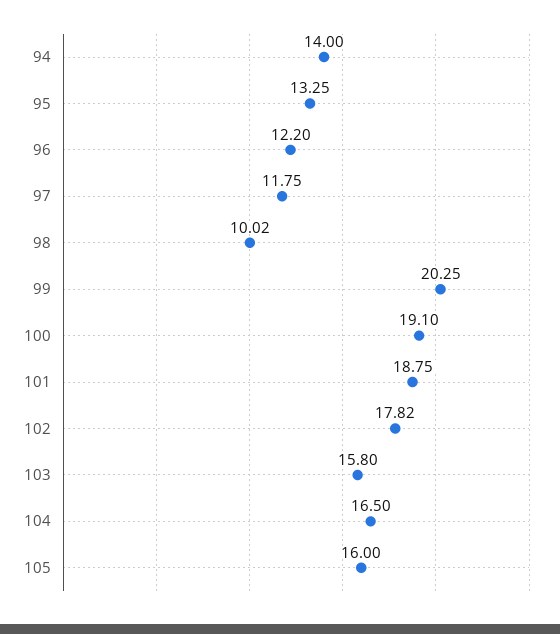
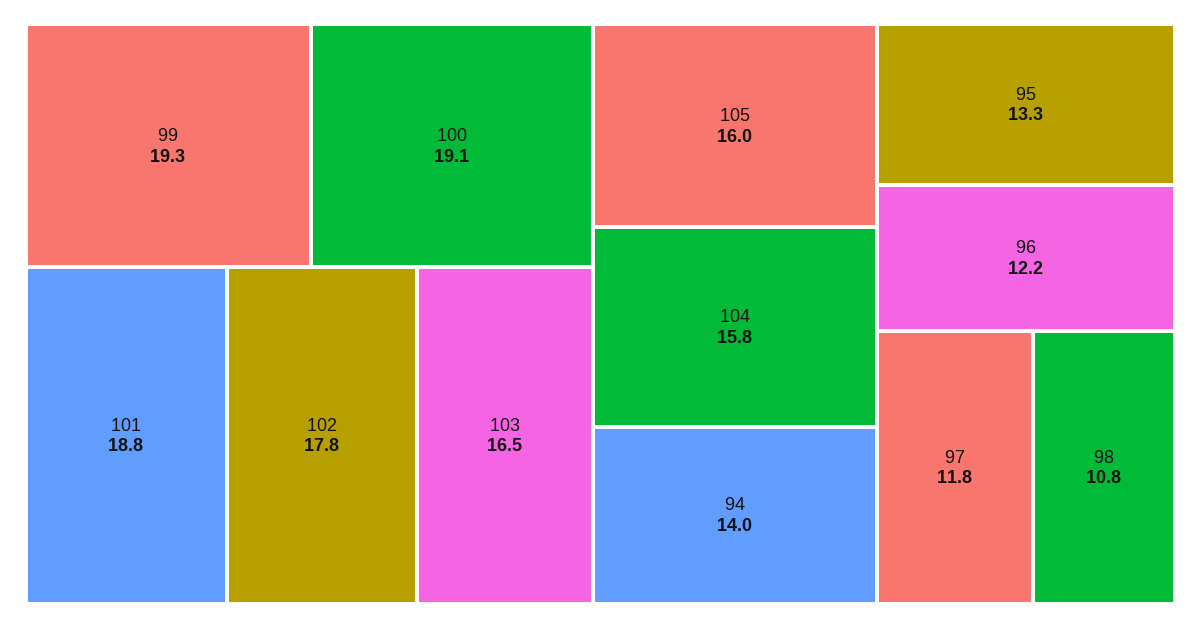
  {
    "94": 14,
    "95": 13.25,
    "96": 12.2,
    "97": 11.75,
-   "98": 10.02,
+   "98": 10.8,
-   "99": 20.25,
+   "99": 19.3,
    "100": 19.1,
    "101": 18.75,
    "102": 17.82,
-   "103": 15.8,
+   "103": 16.5,
-   "104": 16.5,
+   "104": 15.8,
    "105": 16
  }

